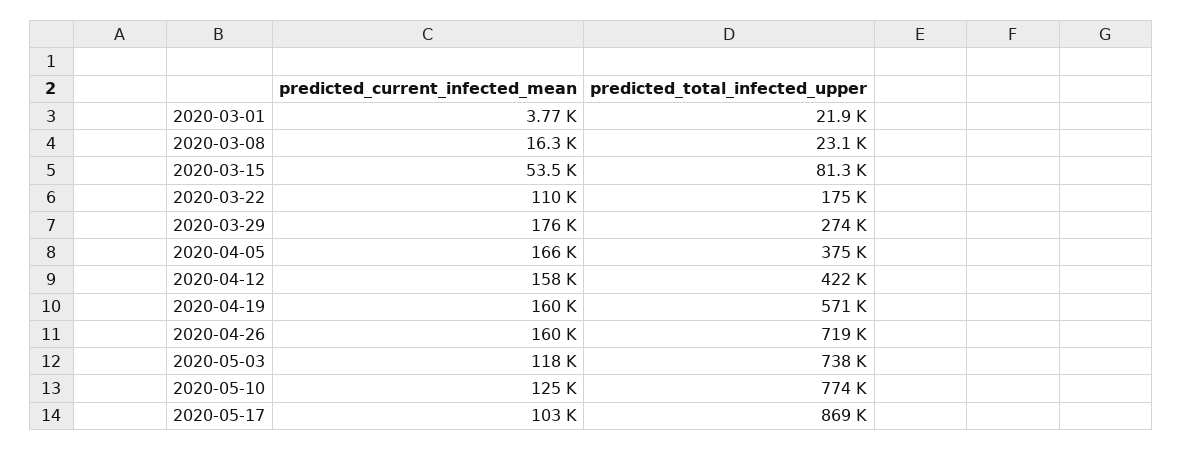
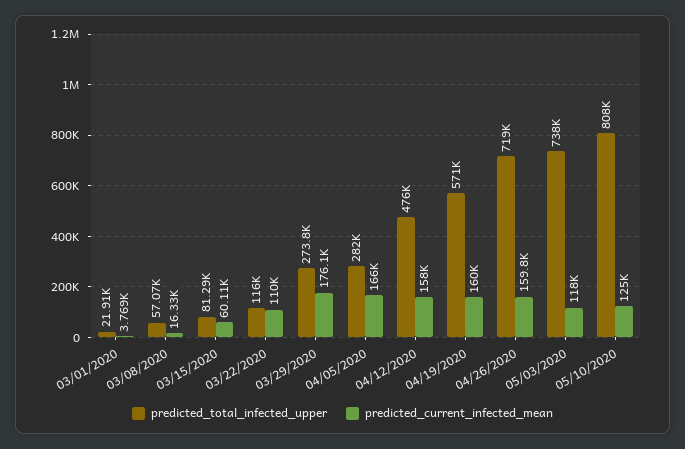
  {
    "predicted_current_infected_mean": {
      "2020-03-01": 3769,
      "2020-03-08": 16330,
-     "2020-03-15": 53500,
+     "2020-03-15": 60110,
      "2020-03-22": 110000,
      "2020-03-29": 176100,
      "2020-04-05": 166000,
      "2020-04-12": 158000,
      "2020-04-19": 160000,
      "2020-04-26": 159800,
      "2020-05-03": 118000,
-     "2020-05-10": 125000,
+     "2020-05-10": 125000
-     "2020-05-17": 103000
    },
    "predicted_total_infected_upper": {
      "2020-03-01": 21910,
-     "2020-03-08": 23100,
+     "2020-03-08": 57070,
      "2020-03-15": 81290,
-     "2020-03-22": 175000,
+     "2020-03-22": 116000,
      "2020-03-29": 273800,
-     "2020-04-05": 375000,
+     "2020-04-05": 282000,
-     "2020-04-12": 422000,
+     "2020-04-12": 476000,
      "2020-04-19": 571000,
      "2020-04-26": 719000,
      "2020-05-03": 738000,
-     "2020-05-10": 774000,
+     "2020-05-10": 808000
-     "2020-05-17": 869000
    }
  }

